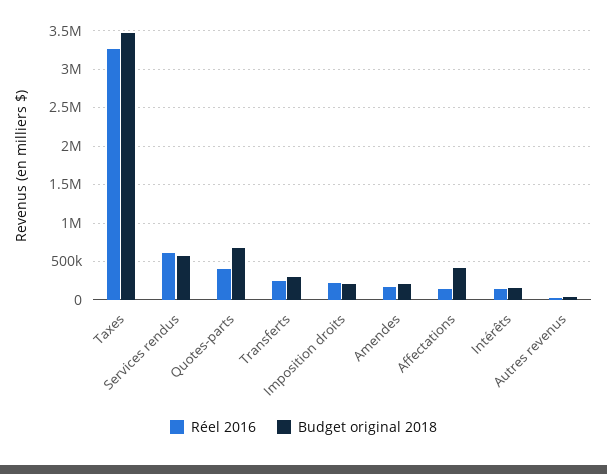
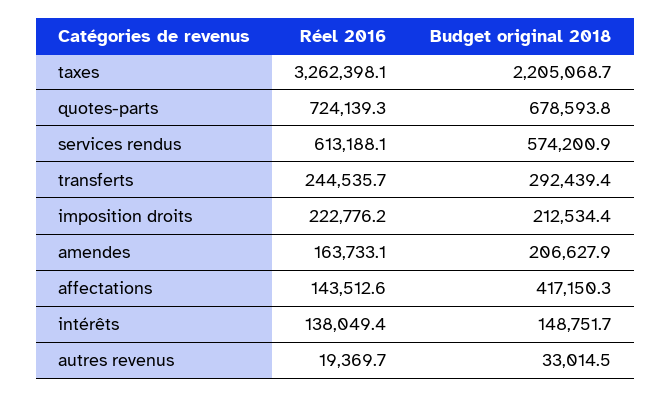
  {
    "Réel 2016": {
      "Taxes": 3262398.1,
      "Services rendus": 613188.1,
-     "Quotes-parts": 400000,
+     "Quotes-parts": 724139.3,
      "Transferts": 244535.7,
      "Imposition droits": 222776.2,
      "Amendes": 163733.1,
      "Affectations": 143512.6,
      "Intérêts": 138049.4,
      "Autres revenus": 19369.7
    },
    "Budget original 2018": {
-     "Taxes": 3500000,
+     "Taxes": 2205068.7,
      "Services rendus": 574200.9,
      "Quotes-parts": 678593.8,
      "Transferts": 292439.4,
      "Imposition droits": 212534.4,
      "Amendes": 206627.9,
      "Affectations": 417150.3,
      "Intérêts": 148751.7,
      "Autres revenus": 33014.5
    }
  }

